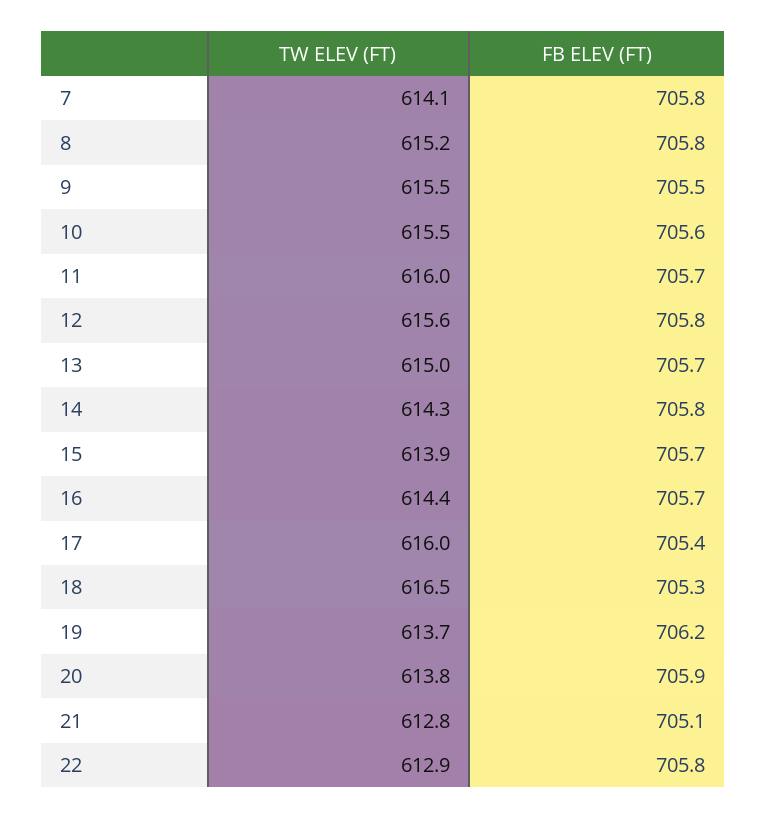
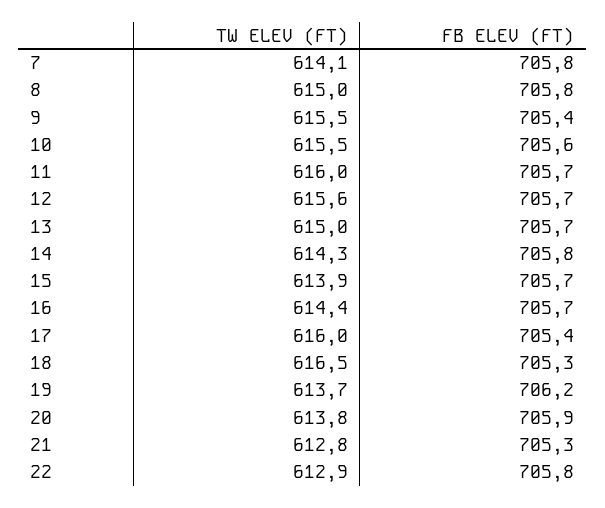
  {
    "TW ELEV (FT)": {
      "7": 614.1,
-     "8": 615.2,
+     "8": 615,
      "9": 615.5,
      "10": 615.5,
      "11": 616,
      "12": 615.6,
      "13": 615,
      "14": 614.3,
      "15": 613.9,
      "16": 614.4,
      "17": 616,
      "18": 616.5,
      "19": 613.7,
      "20": 613.8,
      "21": 612.8,
      "22": 612.9
    },
    "FB ELEV (FT)": {
      "7": 705.8,
      "8": 705.8,
-     "9": 705.5,
+     "9": 705.4,
      "10": 705.6,
      "11": 705.7,
-     "12": 705.8,
+     "12": 705.7,
      "13": 705.7,
      "14": 705.8,
      "15": 705.7,
      "16": 705.7,
      "17": 705.4,
      "18": 705.3,
      "19": 706.2,
      "20": 705.9,
-     "21": 705.1,
+     "21": 705.3,
      "22": 705.8
    }
  }

